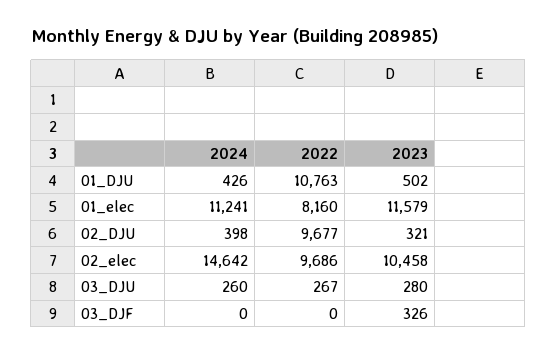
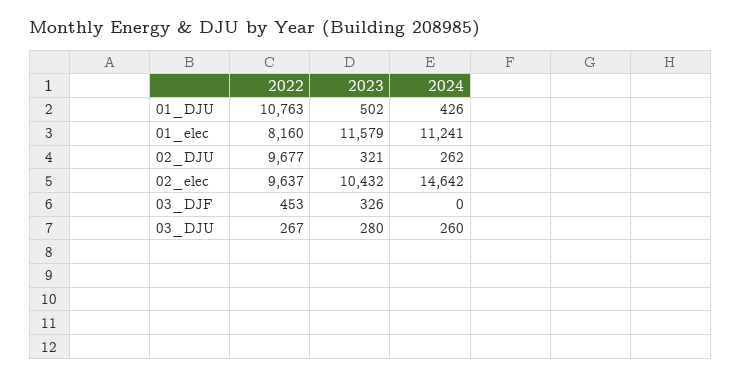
  {
    "2024": {
      "01_DJU": 426,
      "01_elec": 11241,
-     "02_DJU": 398,
+     "02_DJU": 262,
      "02_elec": 14642,
      "03_DJU": 260,
      "03_DJF": 0
    },
    "2022": {
      "01_DJU": 10763,
      "01_elec": 8160,
      "02_DJU": 9677,
-     "02_elec": 9686,
+     "02_elec": 9637,
      "03_DJU": 267,
-     "03_DJF": 0
+     "03_DJF": 453
    },
    "2023": {
      "01_DJU": 502,
      "01_elec": 11579,
      "02_DJU": 321,
-     "02_elec": 10458,
+     "02_elec": 10432,
      "03_DJU": 280,
      "03_DJF": 326
    }
  }

